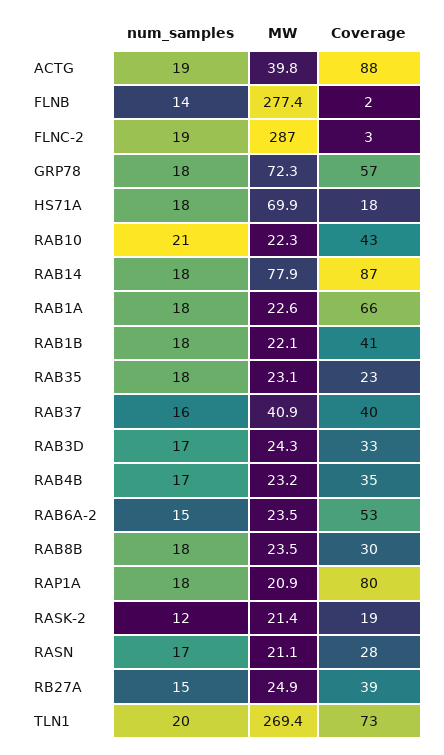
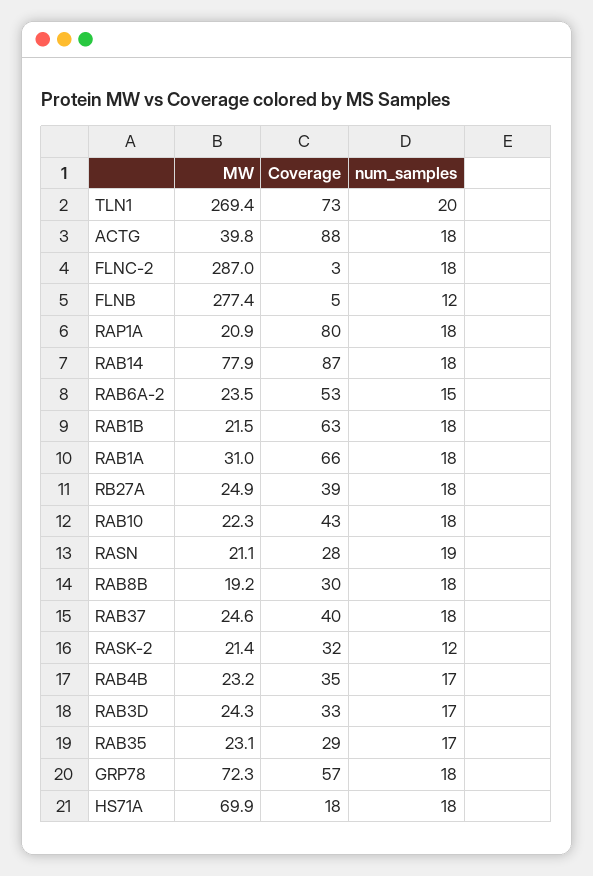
  {
    "num_samples": {
-     "ACTG": 19,
+     "ACTG": 18,
-     "FLNB": 14,
+     "FLNB": 12,
-     "FLNC-2": 19,
+     "FLNC-2": 18,
      "GRP78": 18,
      "HS71A": 18,
-     "RAB10": 21,
+     "RAB10": 18,
      "RAB14": 18,
      "RAB1A": 18,
      "RAB1B": 18,
-     "RAB35": 18,
+     "RAB35": 17,
-     "RAB37": 16,
+     "RAB37": 18,
      "RAB3D": 17,
      "RAB4B": 17,
      "RAB6A-2": 15,
      "RAB8B": 18,
      "RAP1A": 18,
      "RASK-2": 12,
-     "RASN": 17,
+     "RASN": 19,
-     "RB27A": 15,
+     "RB27A": 18,
      "TLN1": 20
    },
    "MW": {
      "ACTG": 39.8,
      "FLNB": 277.4,
      "FLNC-2": 287,
      "GRP78": 72.3,
      "HS71A": 69.9,
      "RAB10": 22.3,
      "RAB14": 77.9,
-     "RAB1A": 22.6,
+     "RAB1A": 31,
-     "RAB1B": 22.1,
+     "RAB1B": 21.5,
      "RAB35": 23.1,
-     "RAB37": 40.9,
+     "RAB37": 24.6,
      "RAB3D": 24.3,
      "RAB4B": 23.2,
      "RAB6A-2": 23.5,
-     "RAB8B": 23.5,
+     "RAB8B": 19.2,
      "RAP1A": 20.9,
      "RASK-2": 21.4,
      "RASN": 21.1,
      "RB27A": 24.9,
      "TLN1": 269.4
    },
    "Coverage": {
      "ACTG": 88,
-     "FLNB": 2,
+     "FLNB": 5,
      "FLNC-2": 3,
      "GRP78": 57,
      "HS71A": 18,
      "RAB10": 43,
      "RAB14": 87,
      "RAB1A": 66,
-     "RAB1B": 41,
+     "RAB1B": 63,
-     "RAB35": 23,
+     "RAB35": 29,
      "RAB37": 40,
      "RAB3D": 33,
      "RAB4B": 35,
      "RAB6A-2": 53,
      "RAB8B": 30,
      "RAP1A": 80,
-     "RASK-2": 19,
+     "RASK-2": 32,
      "RASN": 28,
      "RB27A": 39,
      "TLN1": 73
    }
  }

